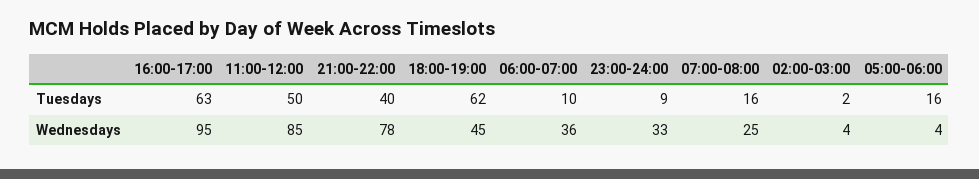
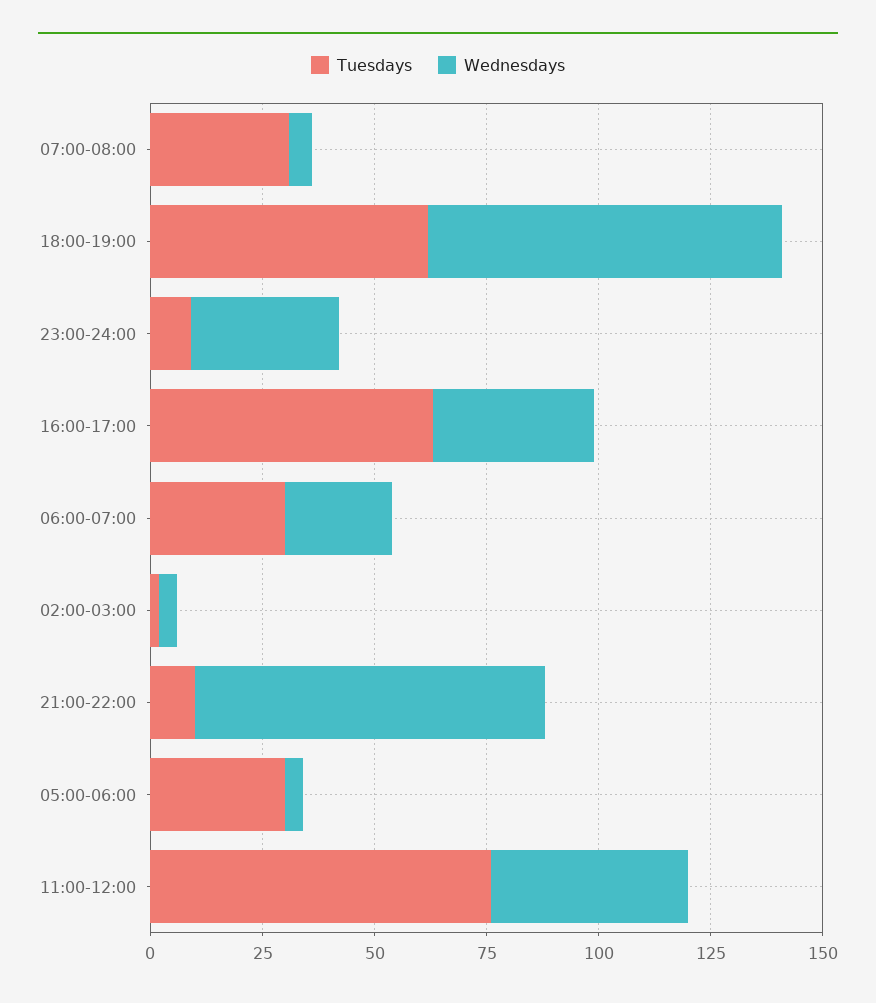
  {
    "Tuesdays": {
      "16:00-17:00": 63,
-     "11:00-12:00": 50,
+     "11:00-12:00": 75,
-     "21:00-22:00": 40,
+     "21:00-22:00": 10,
      "18:00-19:00": 62,
-     "06:00-07:00": 10,
+     "06:00-07:00": 30,
      "23:00-24:00": 9,
-     "07:00-08:00": 16,
+     "07:00-08:00": 30,
      "02:00-03:00": 2,
-     "05:00-06:00": 16
+     "05:00-06:00": 30
    },
    "Wednesdays": {
-     "16:00-17:00": 95,
+     "16:00-17:00": 35,
-     "11:00-12:00": 85,
+     "11:00-12:00": 45,
      "21:00-22:00": 78,
-     "18:00-19:00": 45,
+     "18:00-19:00": 80,
-     "06:00-07:00": 36,
+     "06:00-07:00": 25,
      "23:00-24:00": 33,
-     "07:00-08:00": 25,
+     "07:00-08:00": 5,
      "02:00-03:00": 4,
      "05:00-06:00": 4
    }
  }

